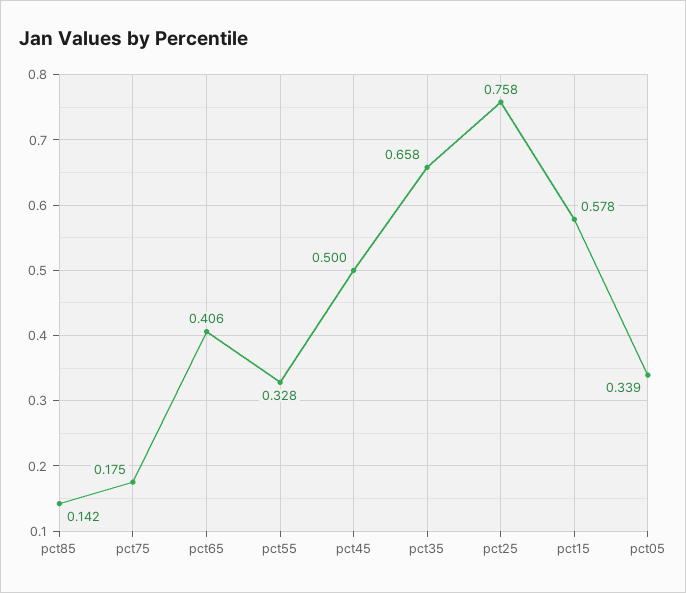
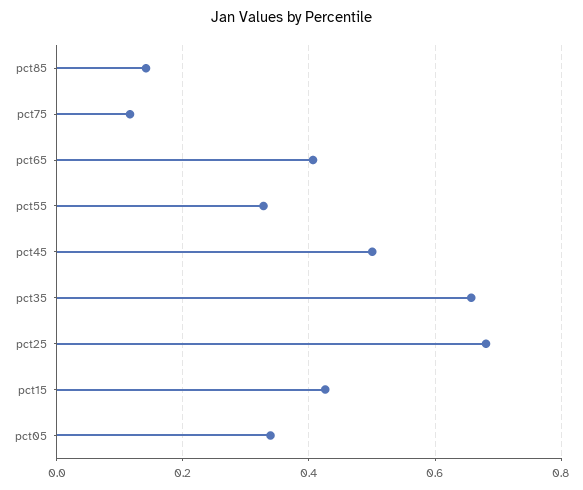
  {
    "pct85": 0.142,
-   "pct75": 0.175,
+   "pct75": 0.12,
    "pct65": 0.406,
    "pct55": 0.328,
    "pct45": 0.5,
    "pct35": 0.658,
-   "pct25": 0.758,
+   "pct25": 0.68,
-   "pct15": 0.578,
+   "pct15": 0.42,
    "pct05": 0.339
  }

